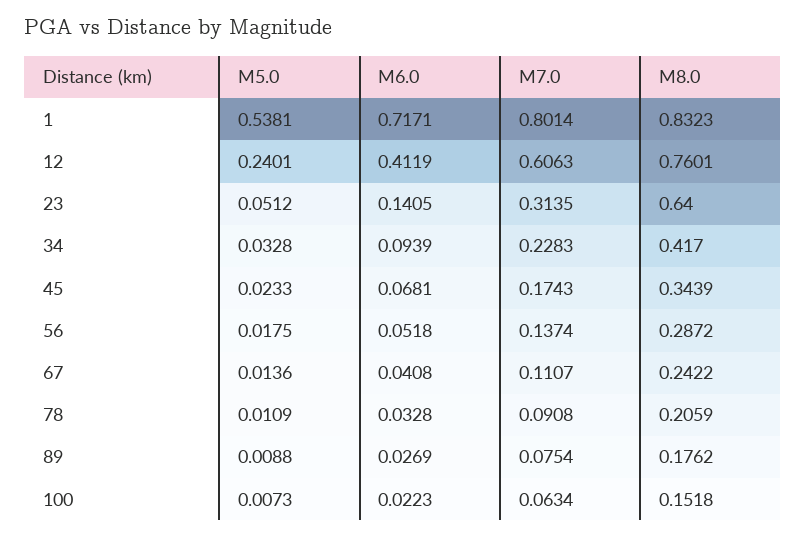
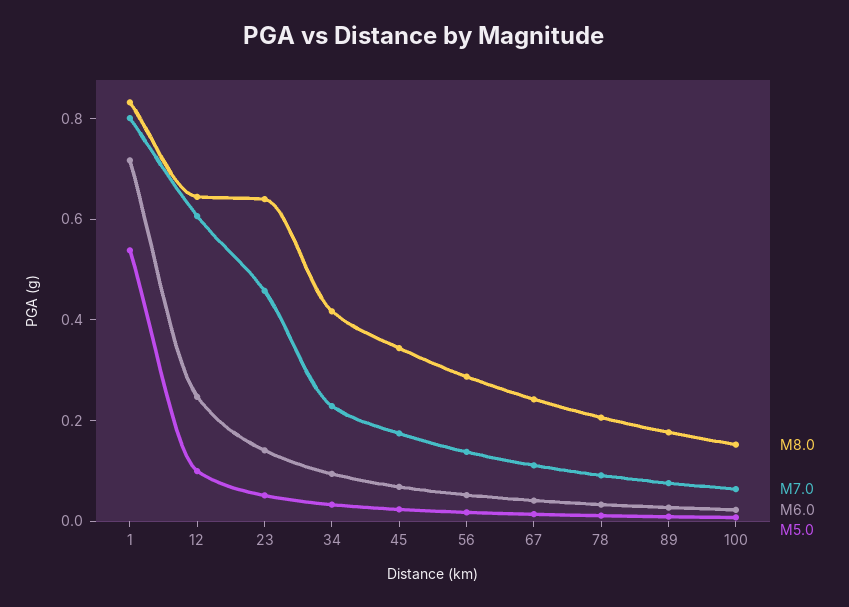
  {
    "M5.0": {
      "1": 0.5381,
-     "12": 0.2401,
+     "12": 0.1,
      "23": 0.0512,
      "34": 0.0328,
      "45": 0.0233,
      "56": 0.0175,
      "67": 0.0136,
      "78": 0.0109,
      "89": 0.0088,
      "100": 0.0073
    },
    "M6.0": {
      "1": 0.7171,
-     "12": 0.4119,
+     "12": 0.25,
      "23": 0.1405,
      "34": 0.0939,
      "45": 0.0681,
      "56": 0.0518,
      "67": 0.0408,
      "78": 0.0328,
      "89": 0.0269,
      "100": 0.0223
    },
    "M7.0": {
      "1": 0.8014,
      "12": 0.6063,
-     "23": 0.3135,
+     "23": 0.45,
      "34": 0.2283,
      "45": 0.1743,
      "56": 0.1374,
      "67": 0.1107,
      "78": 0.0908,
      "89": 0.0754,
      "100": 0.0634
    },
    "M8.0": {
      "1": 0.8323,
-     "12": 0.7601,
+     "12": 0.65,
      "23": 0.64,
      "34": 0.417,
      "45": 0.3439,
      "56": 0.2872,
      "67": 0.2422,
      "78": 0.2059,
      "89": 0.1762,
      "100": 0.1518
    }
  }

